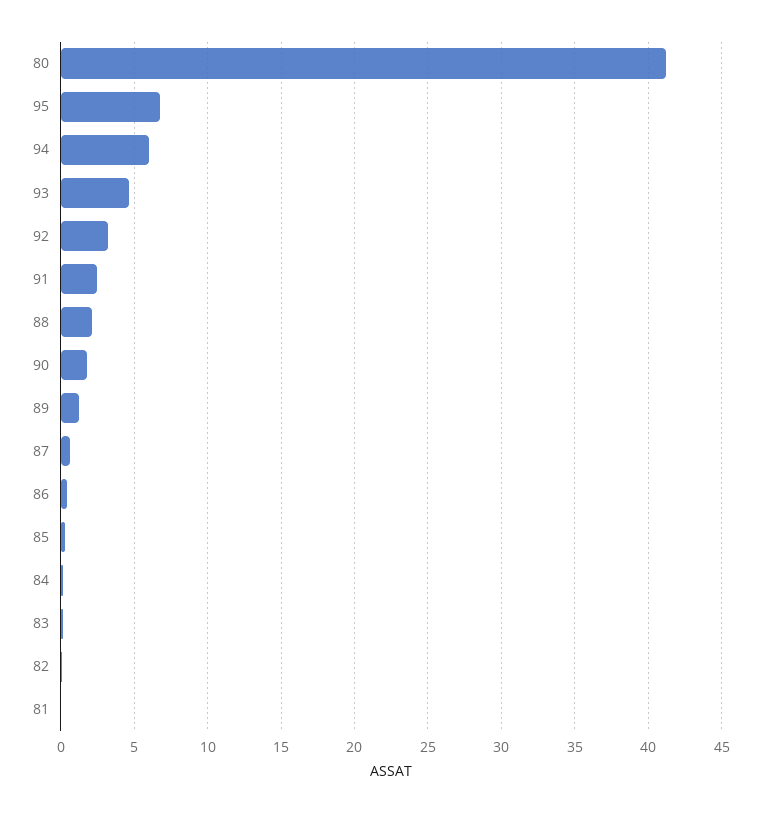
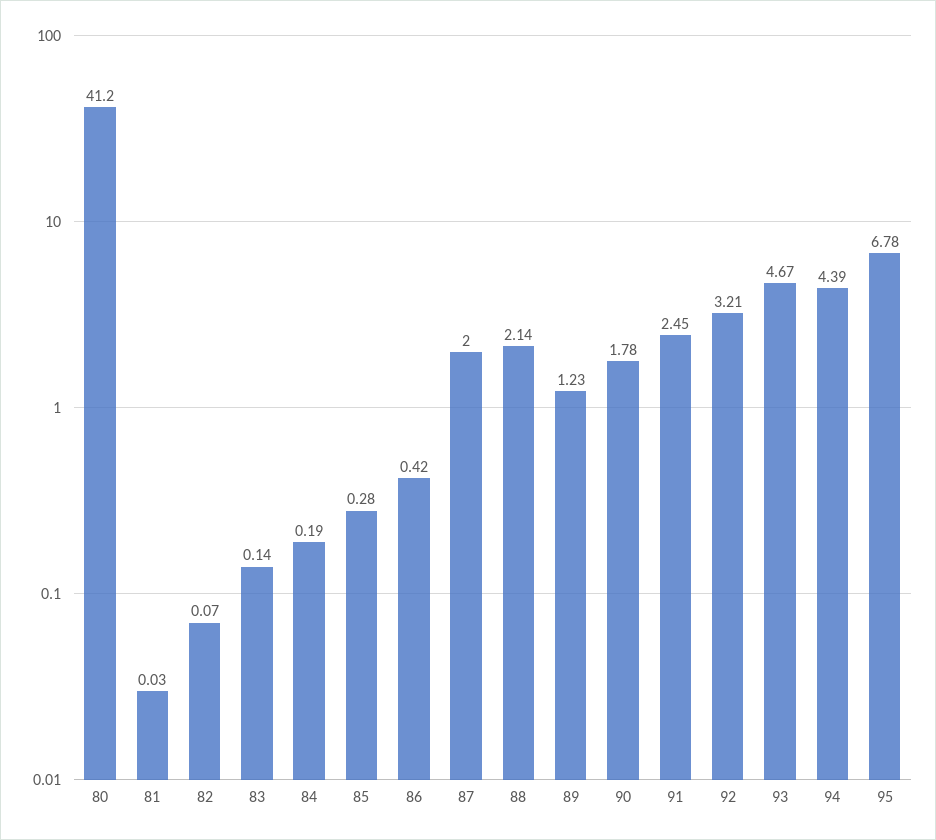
  {
    "80": 41.2,
    "95": 6.78,
-   "94": 6,
+   "94": 4.39,
    "93": 4.67,
    "92": 3.21,
    "91": 2.45,
    "88": 2.14,
    "90": 1.78,
    "89": 1.23,
-   "87": 0.5,
+   "87": 2,
    "86": 0.42,
    "85": 0.28,
    "84": 0.19,
    "83": 0.14,
    "82": 0.07,
    "81": 0.03
  }

